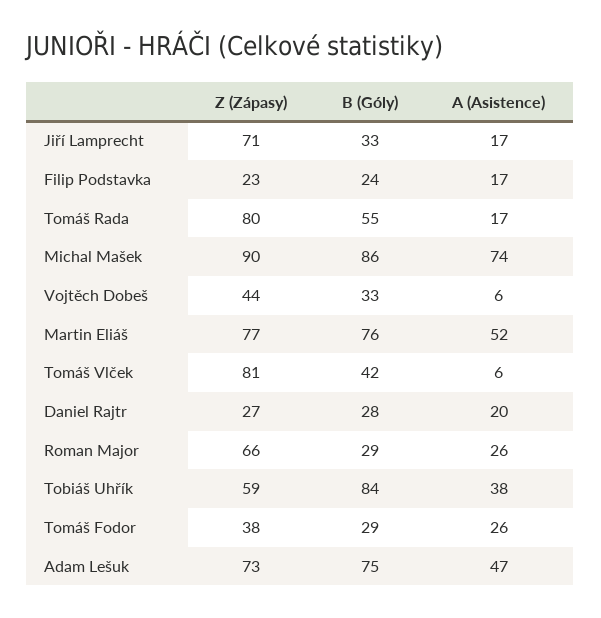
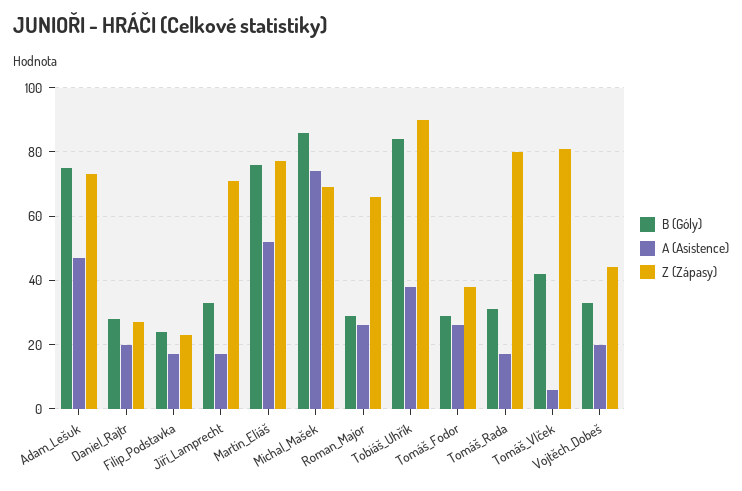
  {
    "Z (Zápasy)": {
      "Jiří Lamprecht": 71,
      "Filip Podstavka": 23,
      "Tomáš Rada": 80,
-     "Michal Mašek": 90,
+     "Michal Mašek": 70,
      "Vojtěch Dobeš": 44,
      "Martin Eliáš": 77,
      "Tomáš Vlček": 81,
      "Daniel Rajtr": 27,
      "Roman Major": 66,
-     "Tobiáš Uhřík": 59,
+     "Tobiáš Uhřík": 90,
      "Tomáš Fodor": 38,
      "Adam Lešuk": 73
    },
    "B (Góly)": {
      "Jiří Lamprecht": 33,
      "Filip Podstavka": 24,
-     "Tomáš Rada": 55,
+     "Tomáš Rada": 30,
      "Michal Mašek": 86,
      "Vojtěch Dobeš": 33,
      "Martin Eliáš": 76,
      "Tomáš Vlček": 42,
      "Daniel Rajtr": 28,
      "Roman Major": 29,
      "Tobiáš Uhřík": 84,
      "Tomáš Fodor": 29,
      "Adam Lešuk": 75
    },
    "A (Asistence)": {
      "Jiří Lamprecht": 17,
      "Filip Podstavka": 17,
      "Tomáš Rada": 17,
      "Michal Mašek": 74,
-     "Vojtěch Dobeš": 6,
+     "Vojtěch Dobeš": 20,
      "Martin Eliáš": 52,
      "Tomáš Vlček": 6,
      "Daniel Rajtr": 20,
      "Roman Major": 26,
      "Tobiáš Uhřík": 38,
      "Tomáš Fodor": 26,
      "Adam Lešuk": 47
    }
  }

